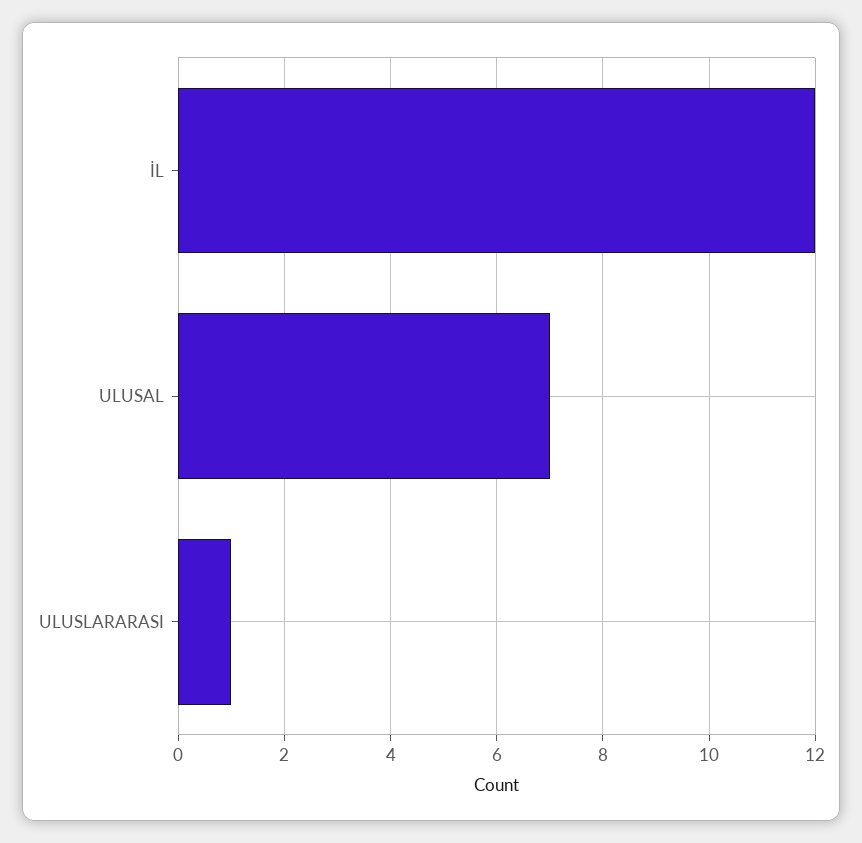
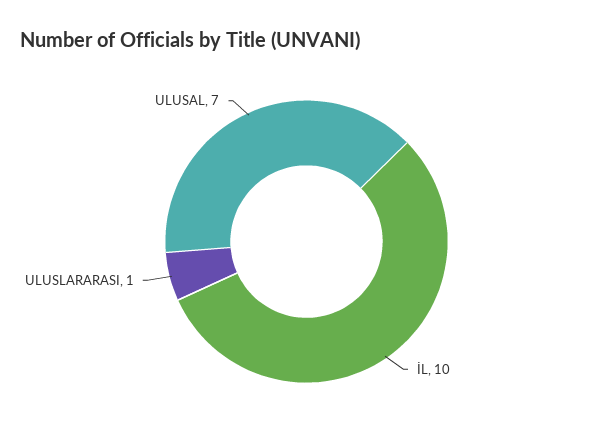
  {
-   "İL": 12,
+   "İL": 10,
    "ULUSAL": 7,
    "ULUSLARARASI": 1
  }

